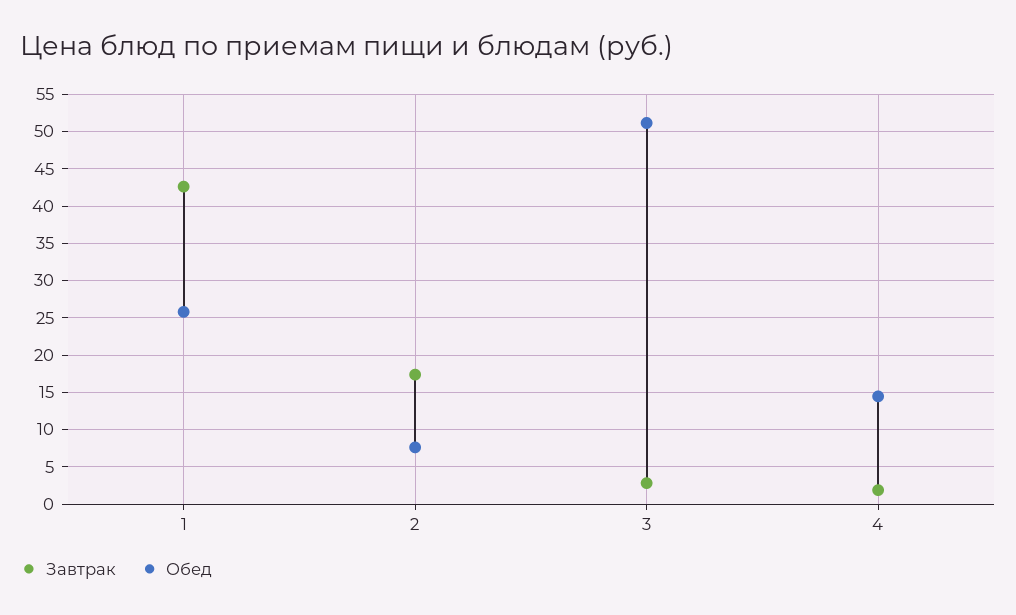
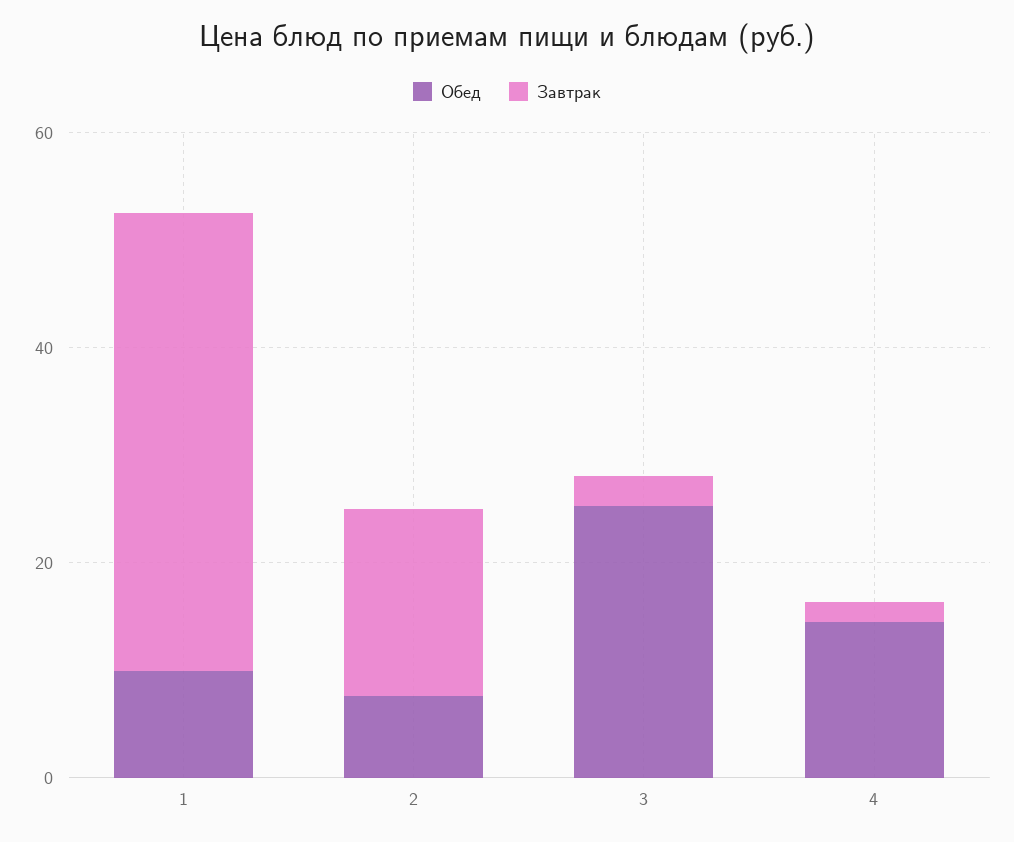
  {
    "Завтрак": {
      "1": 43,
      "2": 17,
      "3": 3,
      "4": 2
    },
    "Обед": {
-     "1": 26,
+     "1": 10,
      "2": 8,
-     "3": 51,
+     "3": 25,
      "4": 14
    }
  }

